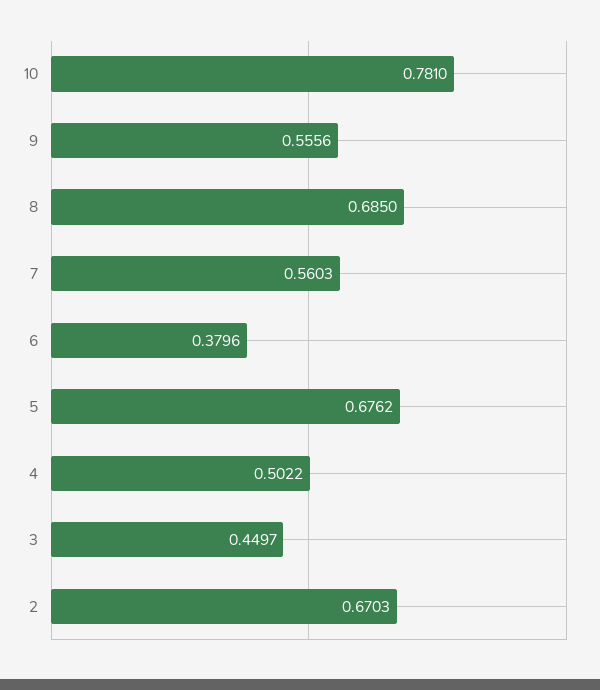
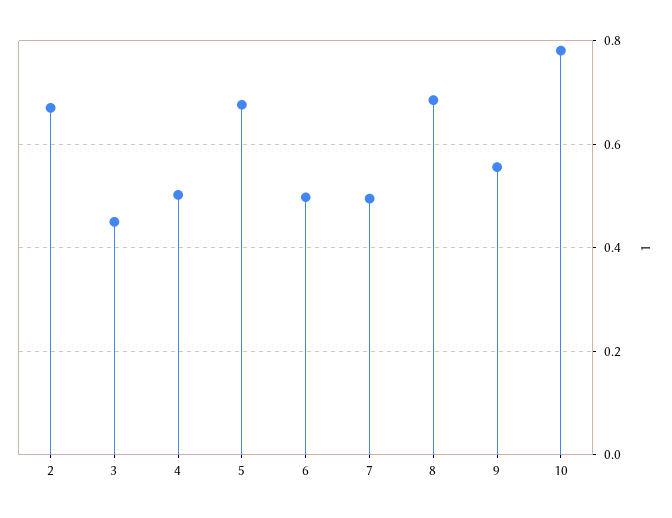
  {
    "10": 0.781,
    "9": 0.5556,
    "8": 0.685,
-   "7": 0.5603,
+   "7": 0.5,
-   "6": 0.3796,
+   "6": 0.5,
    "5": 0.6762,
    "4": 0.5022,
    "3": 0.4497,
    "2": 0.6703
  }

